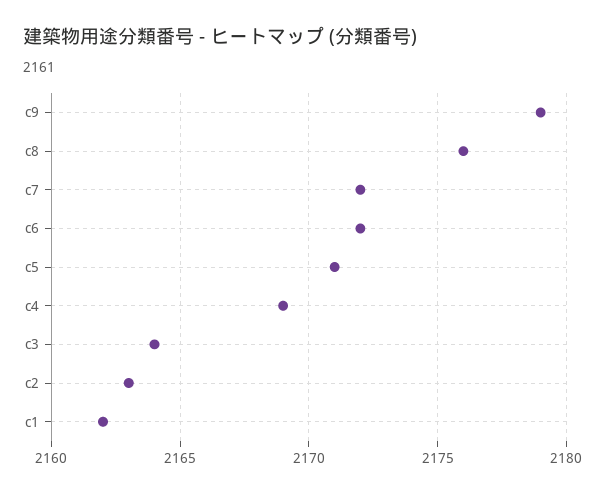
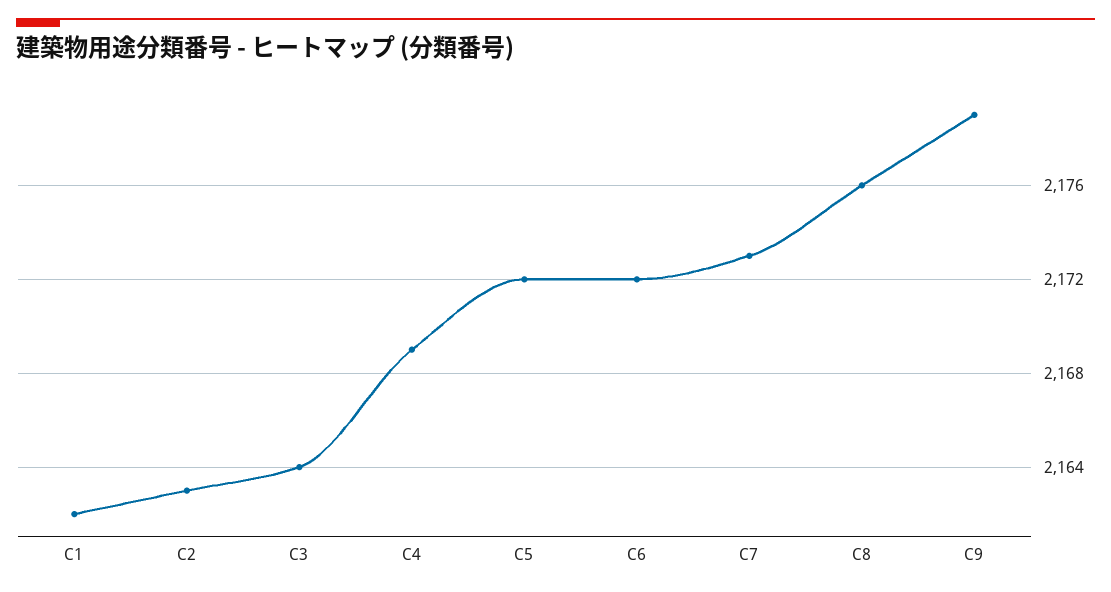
  {
    "c9": 2179,
    "c8": 2176,
-   "c7": 2172,
+   "c7": 2173,
    "c6": 2172,
-   "c5": 2171,
+   "c5": 2172,
    "c4": 2169,
    "c3": 2164,
    "c2": 2163,
    "c1": 2162
  }

